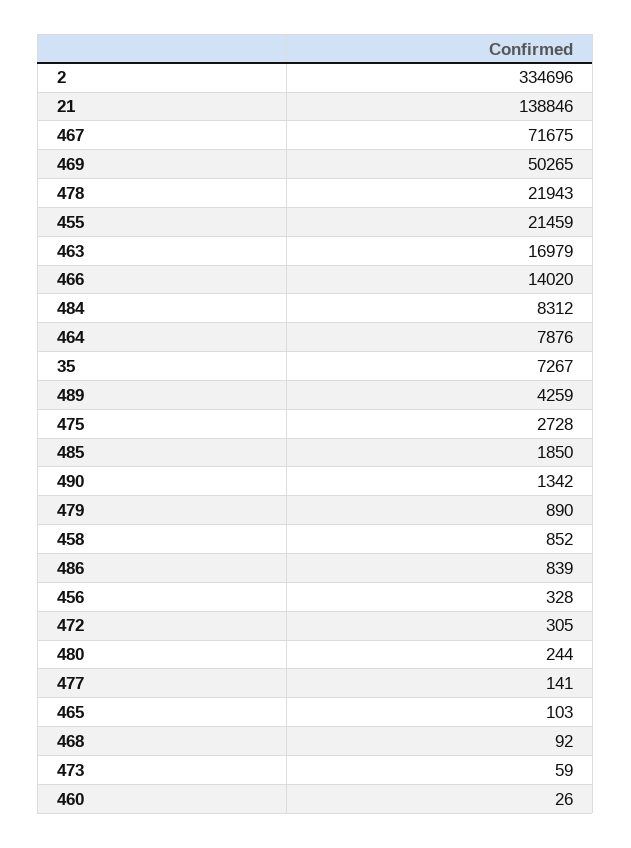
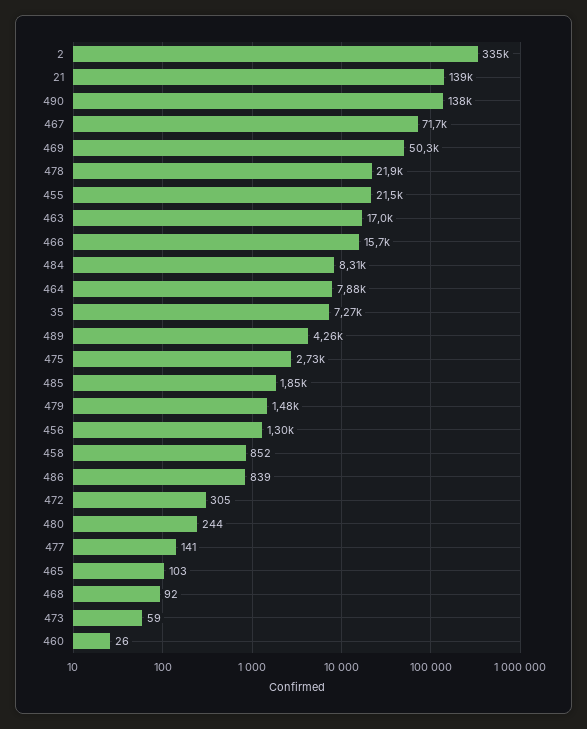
  {
    "2": 334696,
    "21": 138846,
    "467": 71675,
    "469": 50265,
    "478": 21943,
    "455": 21459,
    "463": 16979,
-   "466": 14020,
+   "466": 15700,
    "484": 8312,
    "464": 7876,
    "35": 7267,
    "489": 4259,
    "475": 2728,
    "485": 1850,
-   "490": 1342,
+   "490": 138000,
-   "479": 890,
+   "479": 1480,
    "458": 852,
    "486": 839,
-   "456": 328,
+   "456": 1300,
    "472": 305,
    "480": 244,
    "477": 141,
    "465": 103,
    "468": 92,
    "473": 59,
    "460": 26
  }

